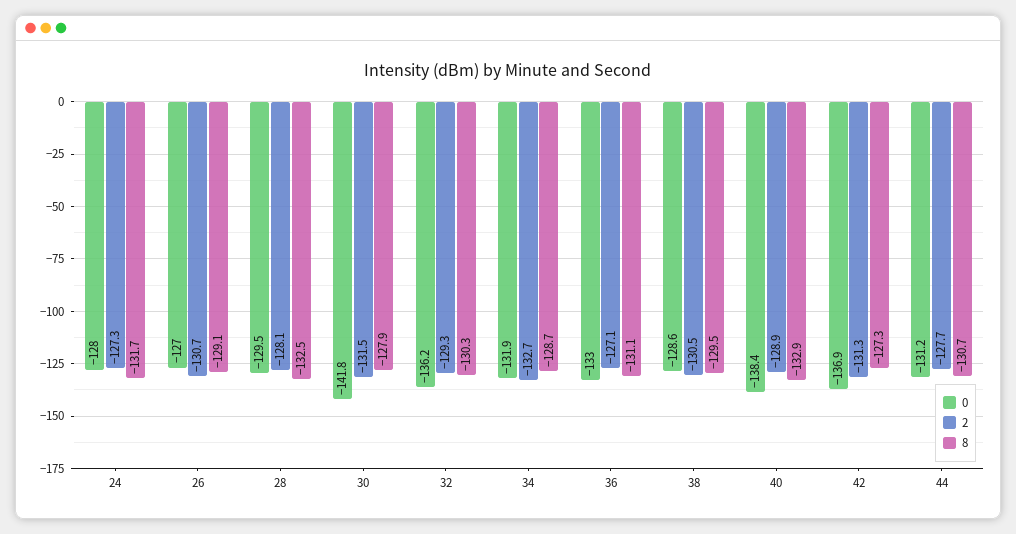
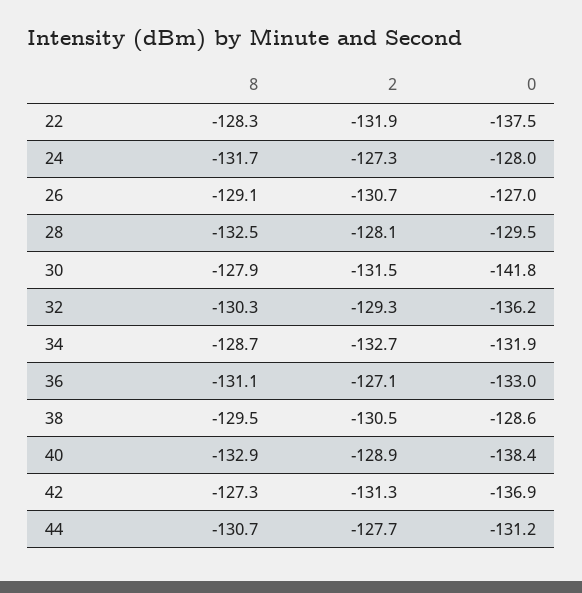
  {
    "0": {
      "24": -128,
      "26": -127,
      "28": -129.5,
      "30": -141.8,
      "32": -136.2,
      "34": -131.9,
      "36": -133,
      "38": -128.6,
      "40": -138.4,
      "42": -136.9,
-     "44": -131.2
+     "44": -131.2,
+     "22": -137.5
    },
    "2": {
      "24": -127.3,
      "26": -130.7,
      "28": -128.1,
      "30": -131.5,
      "32": -129.3,
      "34": -132.7,
      "36": -127.1,
      "38": -130.5,
      "40": -128.9,
      "42": -131.3,
-     "44": -127.7
+     "44": -127.7,
+     "22": -131.9
    },
    "8": {
      "24": -131.7,
      "26": -129.1,
      "28": -132.5,
      "30": -127.9,
      "32": -130.3,
      "34": -128.7,
      "36": -131.1,
      "38": -129.5,
      "40": -132.9,
      "42": -127.3,
-     "44": -130.7
+     "44": -130.7,
+     "22": -128.3
    }
  }

